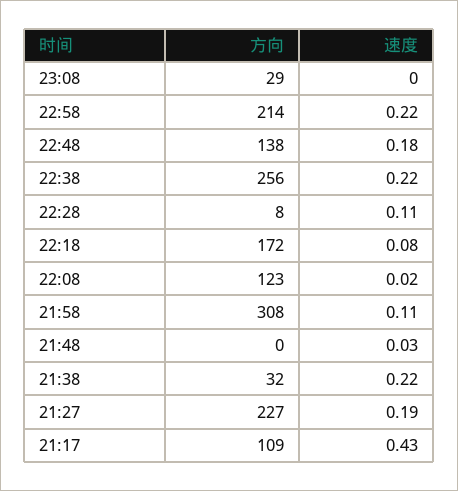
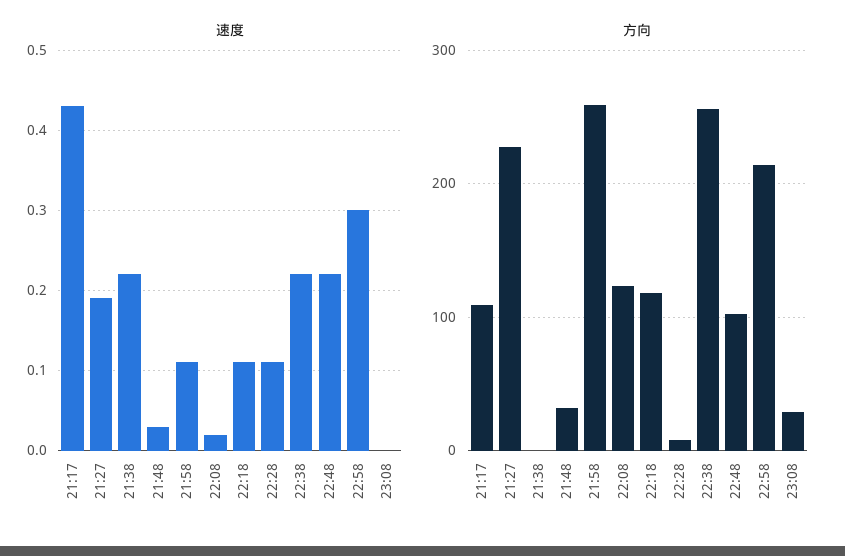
  {
    "方向": {
      "23:08": 29,
      "22:58": 214,
-     "22:48": 138,
+     "22:48": 100,
      "22:38": 256,
      "22:28": 8,
-     "22:18": 172,
+     "22:18": 120,
      "22:08": 123,
-     "21:58": 308,
+     "21:58": 260,
-     "21:48": 0,
+     "21:48": 30,
-     "21:38": 32,
+     "21:38": 0,
      "21:27": 227,
      "21:17": 109
    },
    "速度": {
      "23:08": 0,
-     "22:58": 0.22,
+     "22:58": 0.3,
-     "22:48": 0.18,
+     "22:48": 0.22,
      "22:38": 0.22,
      "22:28": 0.11,
-     "22:18": 0.08,
+     "22:18": 0.11,
      "22:08": 0.02,
      "21:58": 0.11,
      "21:48": 0.03,
      "21:38": 0.22,
      "21:27": 0.19,
      "21:17": 0.43
    }
  }

